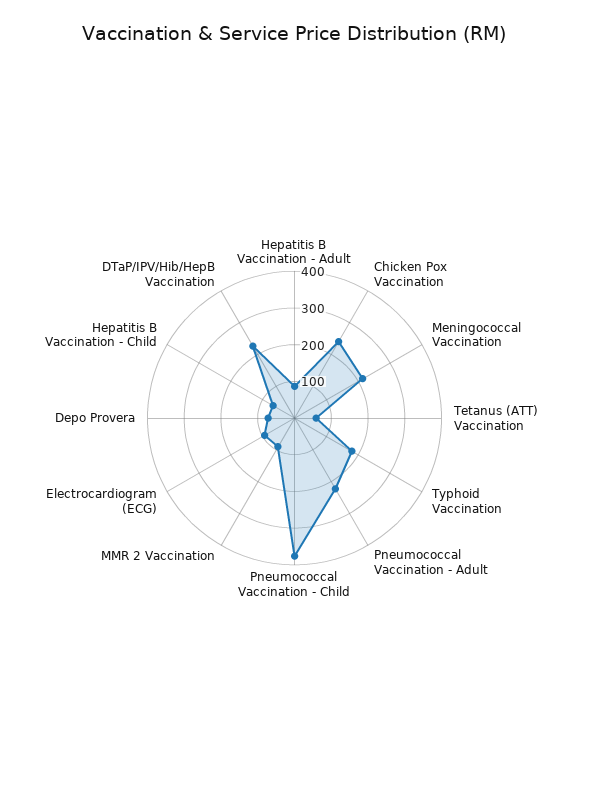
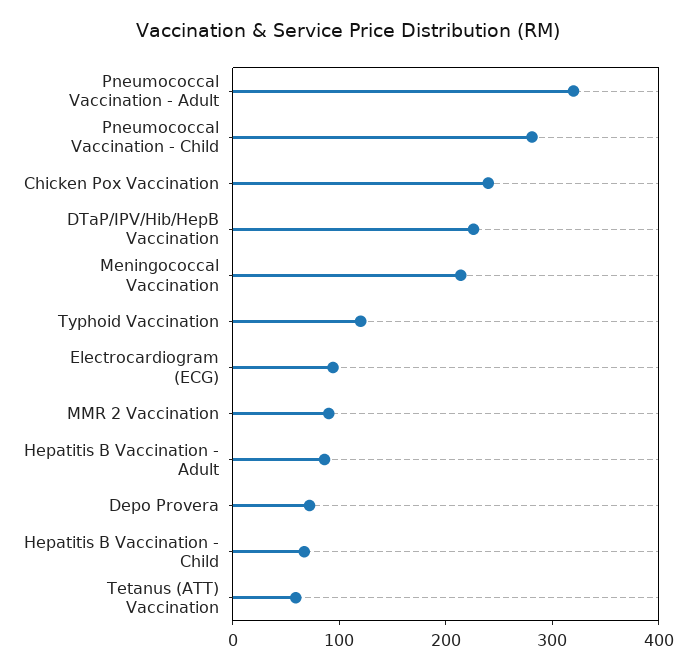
  {
    "Hepatitis B Vaccination - Adult": 80,
    "Chicken Pox Vaccination": 240,
    "Meningococcal Vaccination": 220,
    "Tetanus (ATT) Vaccination": 60,
-   "Typhoid Vaccination": 175,
+   "Typhoid Vaccination": 120,
-   "Pneumococcal Vaccination - Adult": 225,
+   "Pneumococcal Vaccination - Adult": 320,
-   "Pneumococcal Vaccination - Child": 375,
+   "Pneumococcal Vaccination - Child": 280,
    "MMR 2 Vaccination": 100,
    "Electrocardiogram (ECG)": 100,
    "Depo Provera": 80,
    "Hepatitis B Vaccination - Child": 60,
    "DTaP/IPV/Hib/HepB Vaccination": 220
  }

